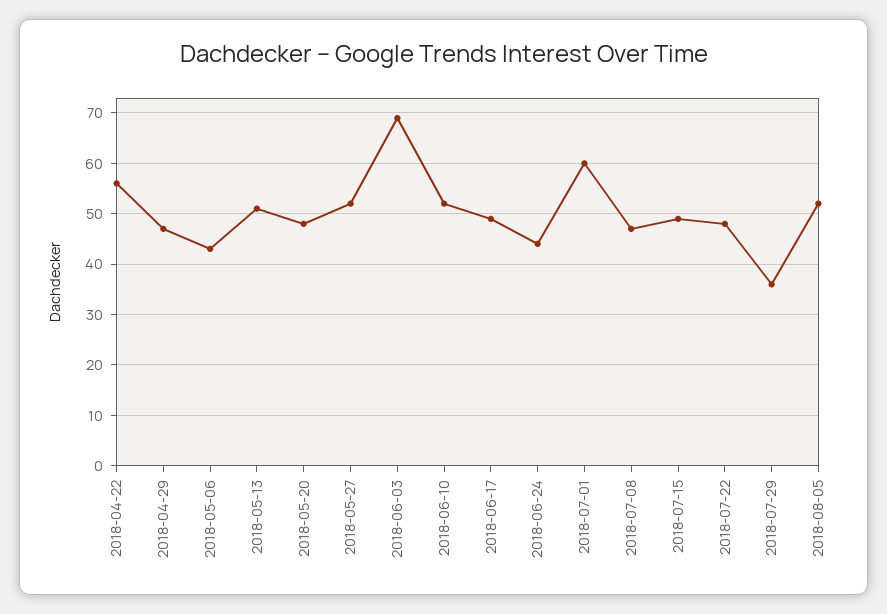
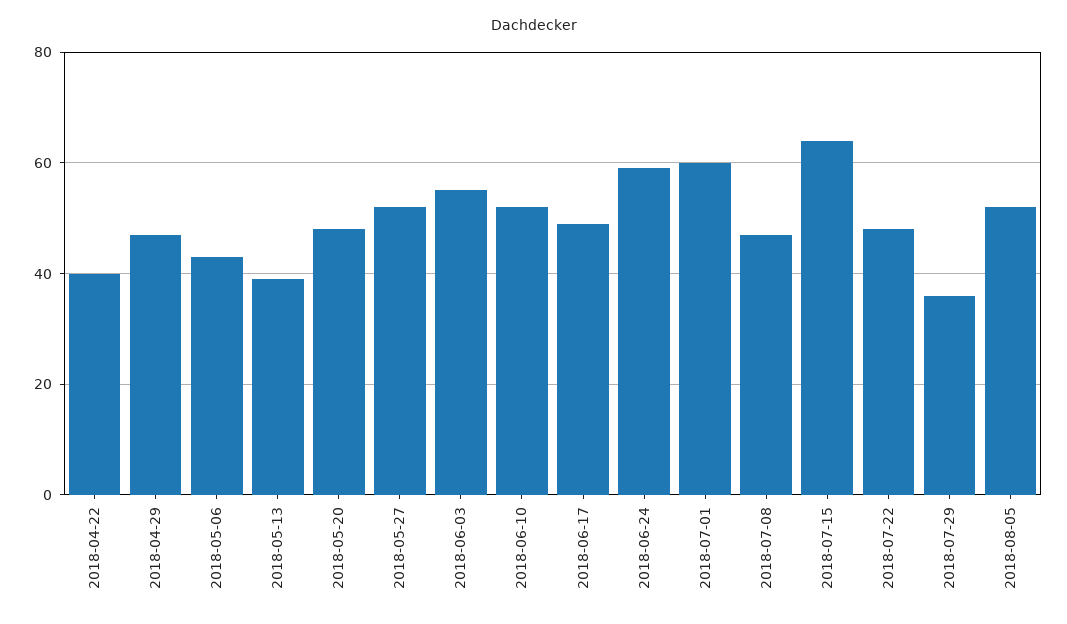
  {
-   "2018-04-22": 55,
+   "2018-04-22": 40,
    "2018-04-29": 45,
    "2018-05-06": 45,
-   "2018-05-13": 50,
+   "2018-05-13": 40,
    "2018-05-20": 50,
    "2018-05-27": 50,
-   "2018-06-03": 70,
+   "2018-06-03": 55,
    "2018-06-10": 50,
    "2018-06-17": 50,
-   "2018-06-24": 45,
+   "2018-06-24": 60,
    "2018-07-01": 60,
    "2018-07-08": 45,
-   "2018-07-15": 50,
+   "2018-07-15": 65,
    "2018-07-22": 50,
    "2018-07-29": 35,
    "2018-08-05": 50
  }

